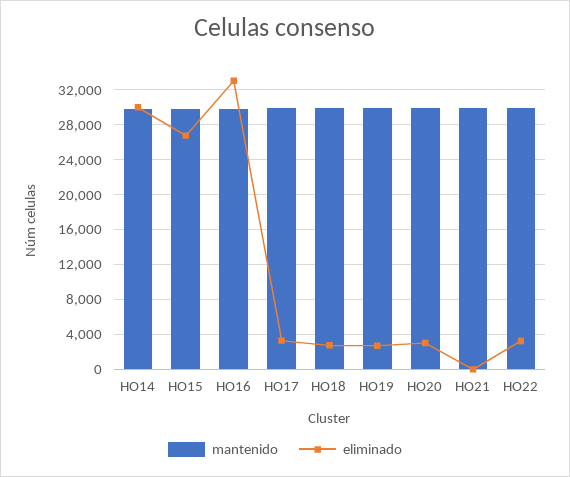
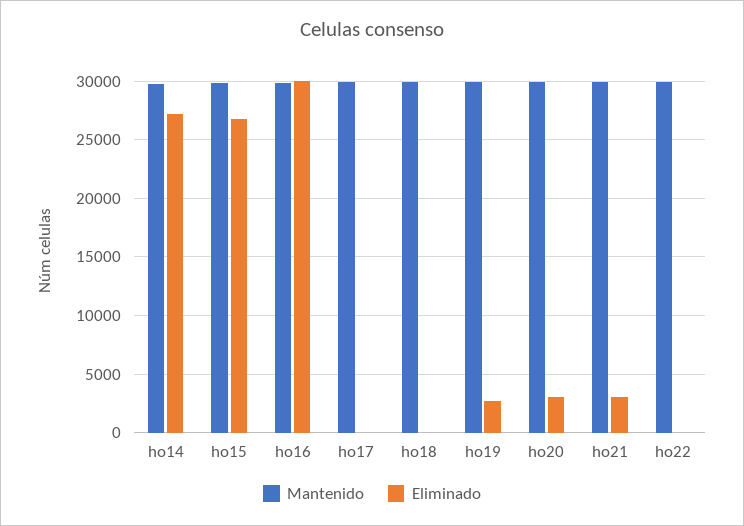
  {
    "mantenido": {
      "HO14": 30000,
      "HO15": 30000,
      "HO16": 30000,
      "HO17": 30000,
      "HO18": 30000,
      "HO19": 30000,
      "HO20": 30000,
      "HO21": 30000,
      "HO22": 30000
    },
    "eliminado": {
-     "HO14": 30000,
+     "HO14": 27000,
      "HO15": 27000,
-     "HO16": 33000,
+     "HO16": 30000,
-     "HO17": 3000,
+     "HO17": 0,
-     "HO18": 3000,
+     "HO18": 0,
      "HO19": 3000,
      "HO20": 3000,
-     "HO21": 0,
+     "HO21": 3000,
-     "HO22": 3000
+     "HO22": 0
    }
  }

